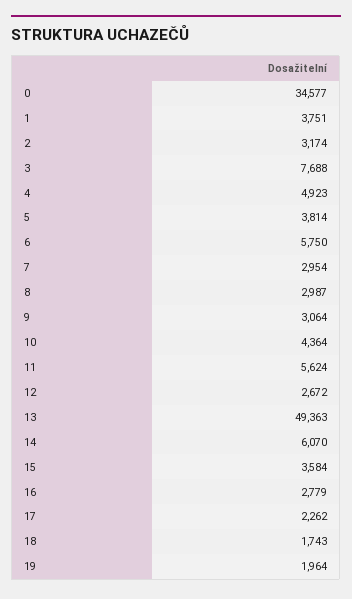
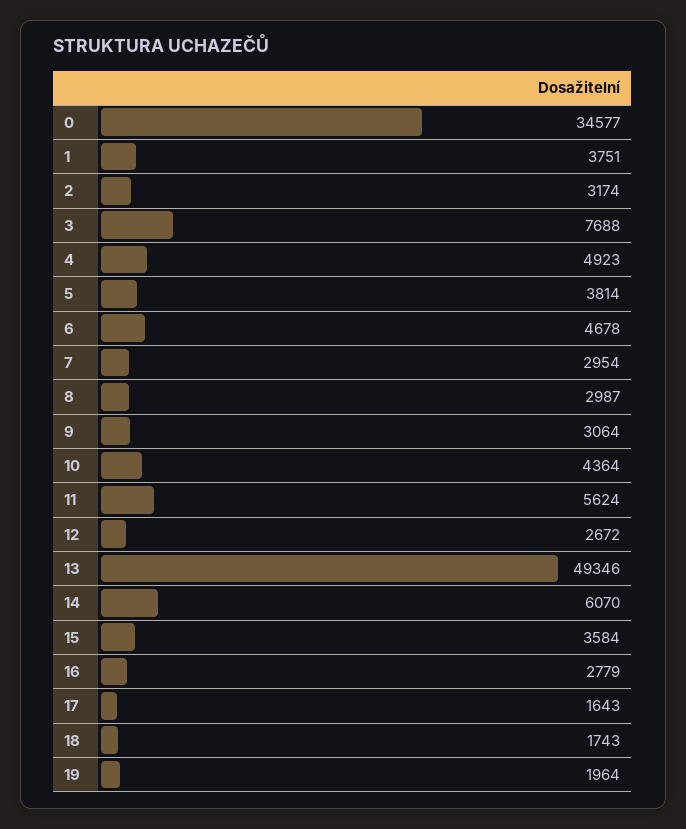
  {
    "0": 34577,
    "1": 3751,
    "2": 3174,
    "3": 7688,
    "4": 4923,
    "5": 3814,
-   "6": 5750,
+   "6": 4678,
    "7": 2954,
    "8": 2987,
    "9": 3064,
    "10": 4364,
    "11": 5624,
    "12": 2672,
-   "13": 49363,
+   "13": 49346,
    "14": 6070,
    "15": 3584,
    "16": 2779,
-   "17": 2262,
+   "17": 1643,
    "18": 1743,
    "19": 1964
  }

